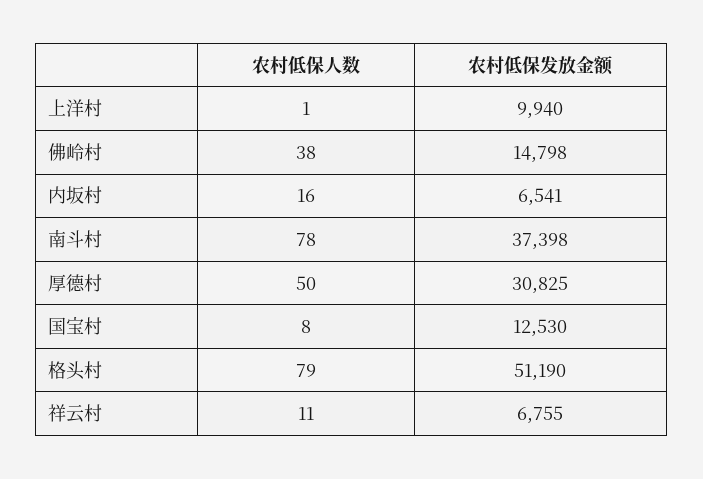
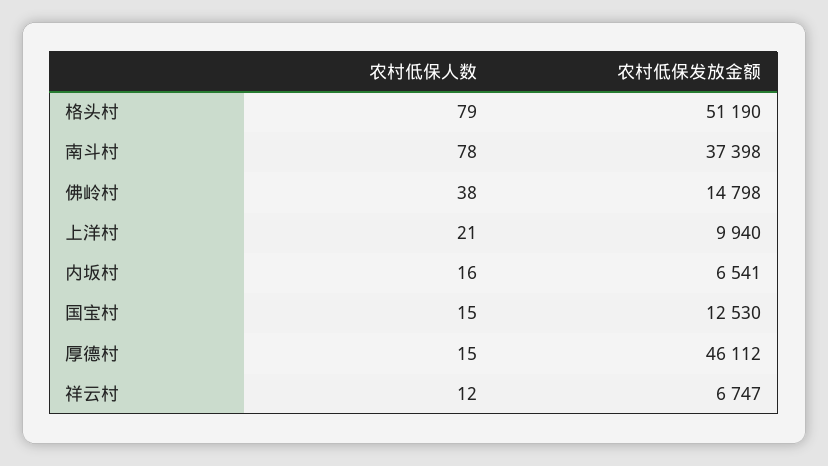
  {
    "农村低保人数": {
-     "上洋村": 1,
+     "上洋村": 21,
      "佛岭村": 38,
      "内坂村": 16,
      "南斗村": 78,
-     "厚德村": 50,
+     "厚德村": 15,
-     "国宝村": 8,
+     "国宝村": 15,
      "格头村": 79,
-     "祥云村": 11
+     "祥云村": 12
    },
    "农村低保发放金额": {
      "上洋村": 9940,
      "佛岭村": 14798,
      "内坂村": 6541,
      "南斗村": 37398,
-     "厚德村": 30825,
+     "厚德村": 46112,
      "国宝村": 12530,
      "格头村": 51190,
-     "祥云村": 6755
+     "祥云村": 6747
    }
  }

